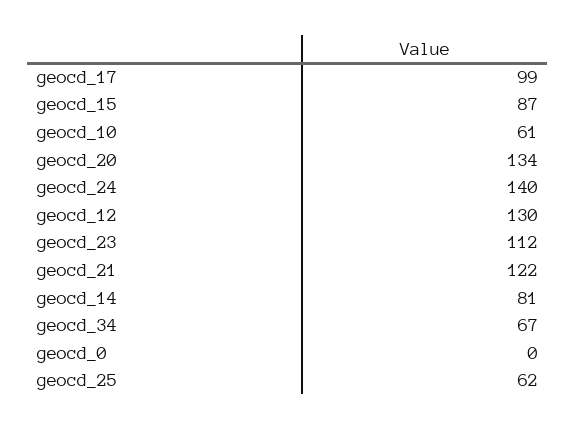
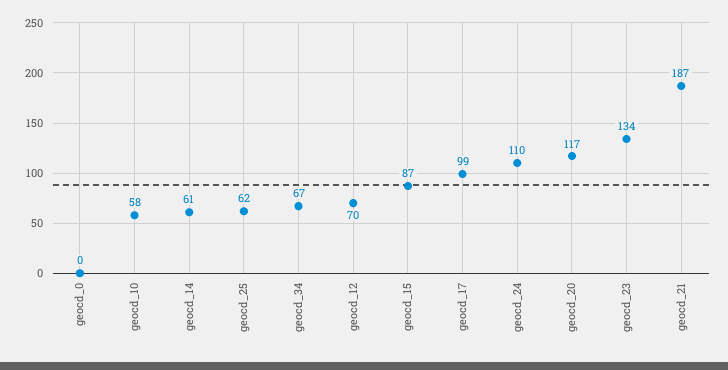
  {
    "geocd_17": 99,
    "geocd_15": 87,
-   "geocd_10": 61,
+   "geocd_10": 58,
-   "geocd_20": 134,
+   "geocd_20": 117,
-   "geocd_24": 140,
+   "geocd_24": 110,
-   "geocd_12": 130,
+   "geocd_12": 70,
-   "geocd_23": 112,
+   "geocd_23": 134,
-   "geocd_21": 122,
+   "geocd_21": 187,
-   "geocd_14": 81,
+   "geocd_14": 61,
    "geocd_34": 67,
    "geocd_0": 0,
    "geocd_25": 62
  }

